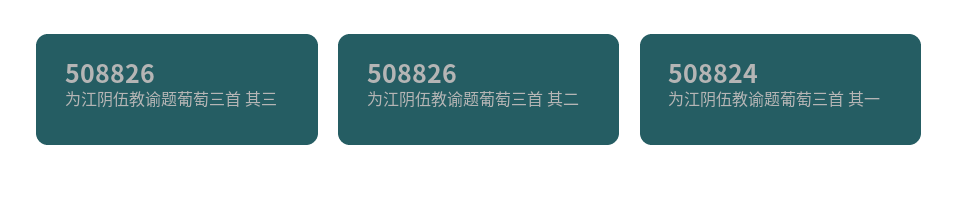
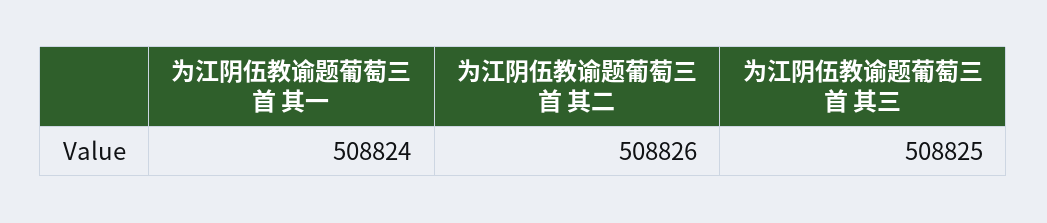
  {
-   "为江阴伍教谕题葡萄三首 其三": 508826,
+   "为江阴伍教谕题葡萄三首 其三": 508825,
    "为江阴伍教谕题葡萄三首 其二": 508826,
    "为江阴伍教谕题葡萄三首 其一": 508824
  }

